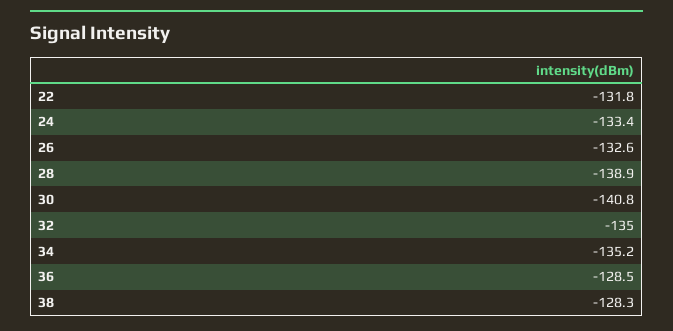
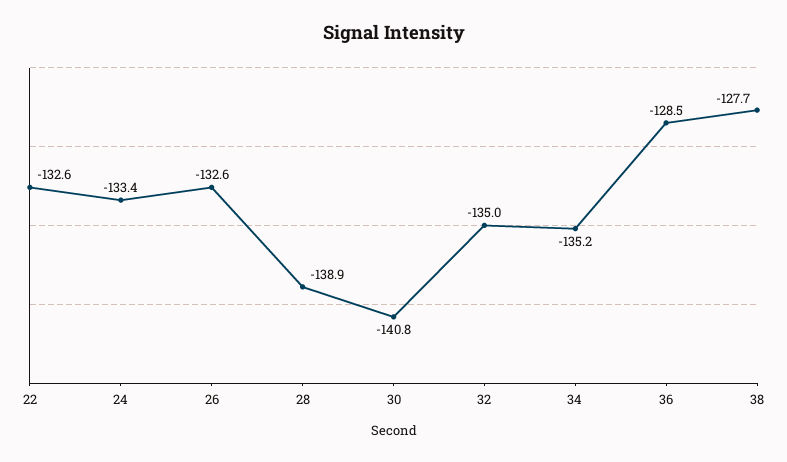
  {
-   "22": -131.8,
+   "22": -132.6,
    "24": -133.4,
    "26": -132.6,
    "28": -138.9,
    "30": -140.8,
    "32": -135,
    "34": -135.2,
    "36": -128.5,
-   "38": -128.3
+   "38": -127.7
  }

